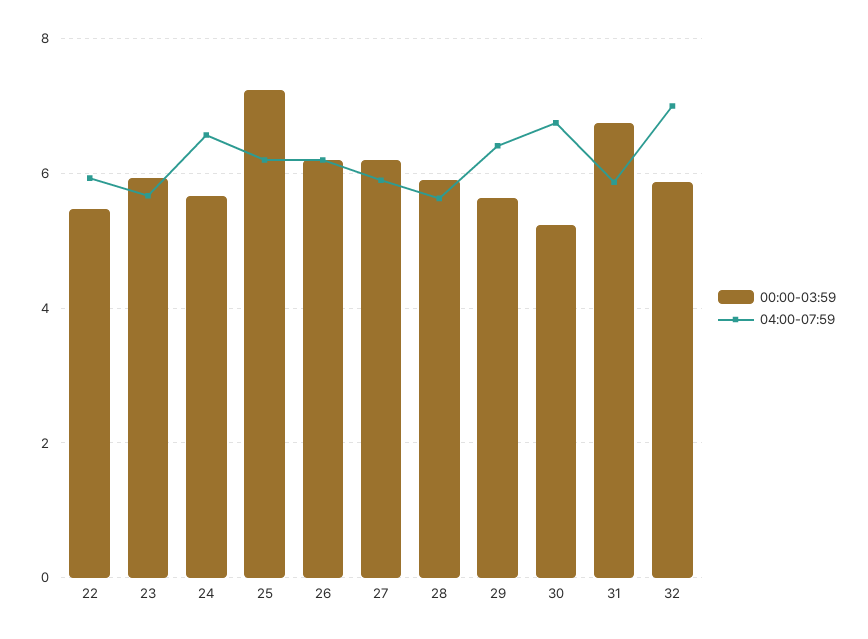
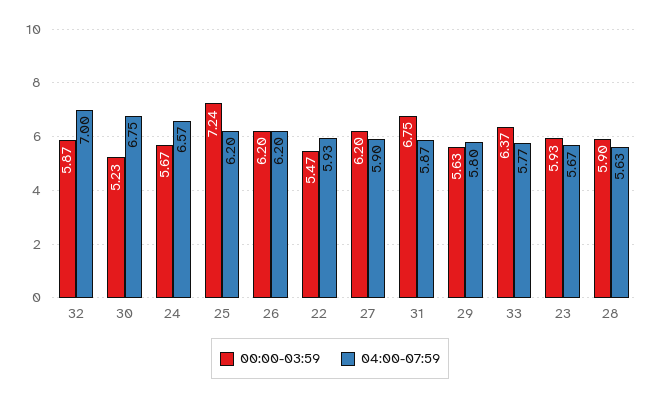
  {
    "00:00-03:59": {
      "22": 5.47,
      "23": 5.93,
      "24": 5.67,
      "25": 7.24,
      "26": 6.2,
      "27": 6.2,
      "28": 5.9,
      "29": 5.63,
      "30": 5.23,
      "31": 6.75,
-     "32": 5.87
+     "32": 5.87,
+     "33": 6.37
    },
    "04:00-07:59": {
      "22": 5.93,
      "23": 5.67,
      "24": 6.57,
      "25": 6.2,
      "26": 6.2,
      "27": 5.9,
      "28": 5.63,
-     "29": 6.4,
+     "29": 5.8,
      "30": 6.75,
      "31": 5.87,
-     "32": 7
+     "32": 7,
+     "33": 5.77
    }
  }

